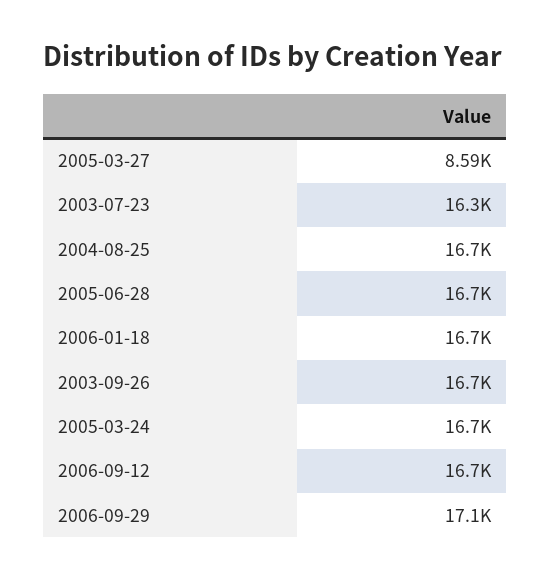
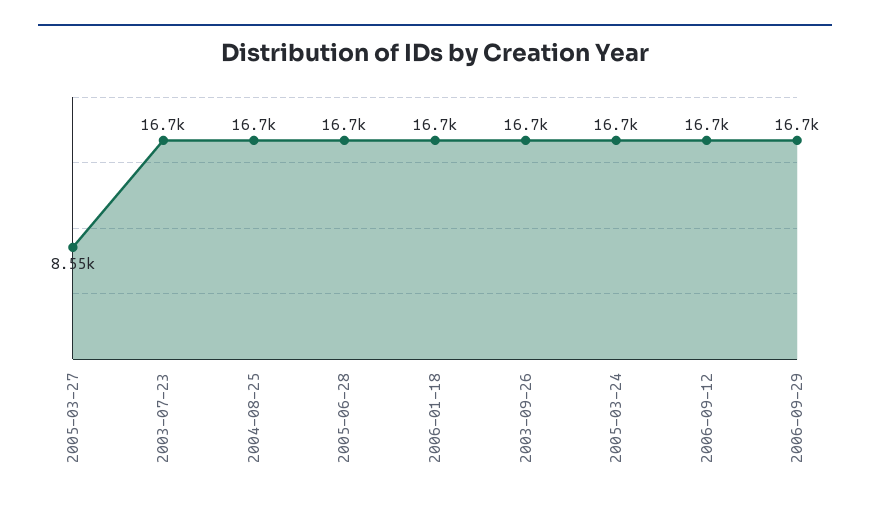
  {
-   "2005-03-27": 8590,
+   "2005-03-27": 8550,
-   "2003-07-23": 16300,
+   "2003-07-23": 16700,
    "2004-08-25": 16700,
    "2005-06-28": 16700,
    "2006-01-18": 16700,
    "2003-09-26": 16700,
    "2005-03-24": 16700,
    "2006-09-12": 16700,
-   "2006-09-29": 17100
+   "2006-09-29": 16700
  }

